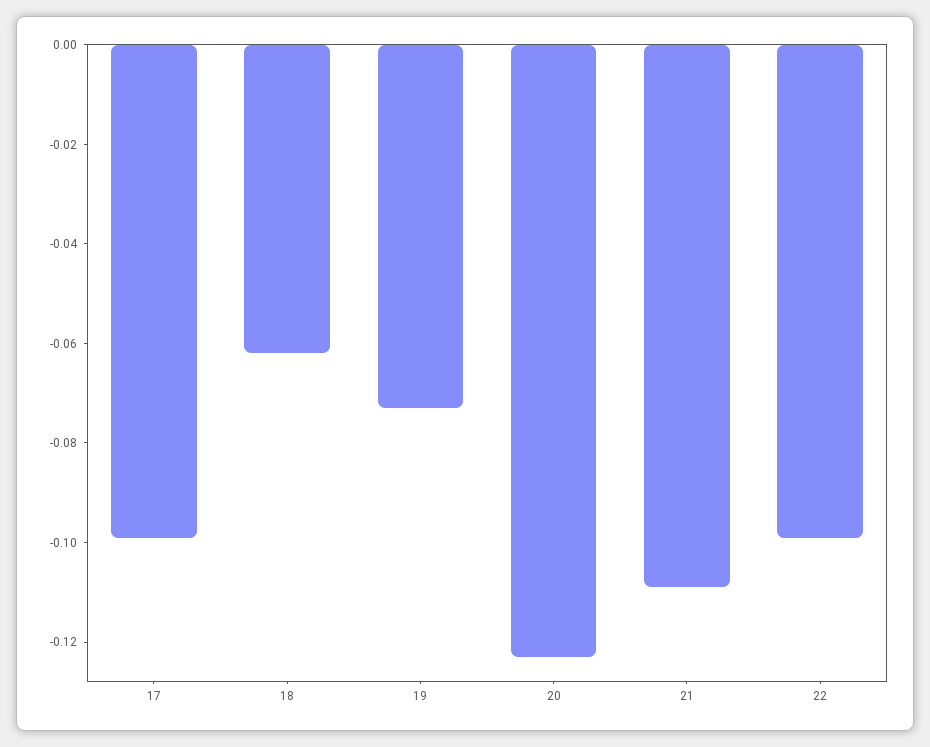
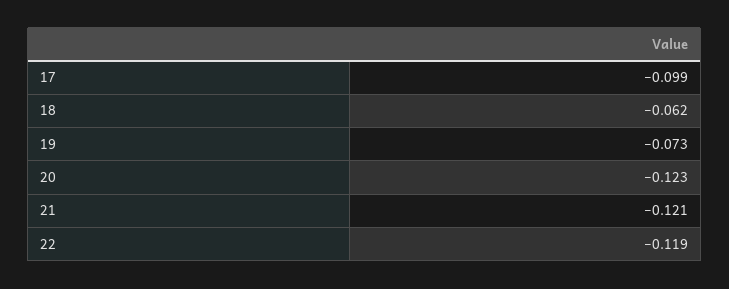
  {
    "17": -0.099,
    "18": -0.062,
    "19": -0.073,
    "20": -0.123,
-   "21": -0.11,
+   "21": -0.121,
-   "22": -0.1
+   "22": -0.119
  }

